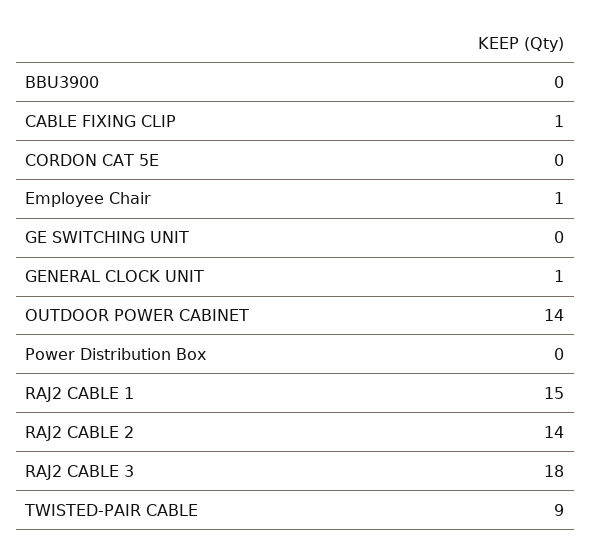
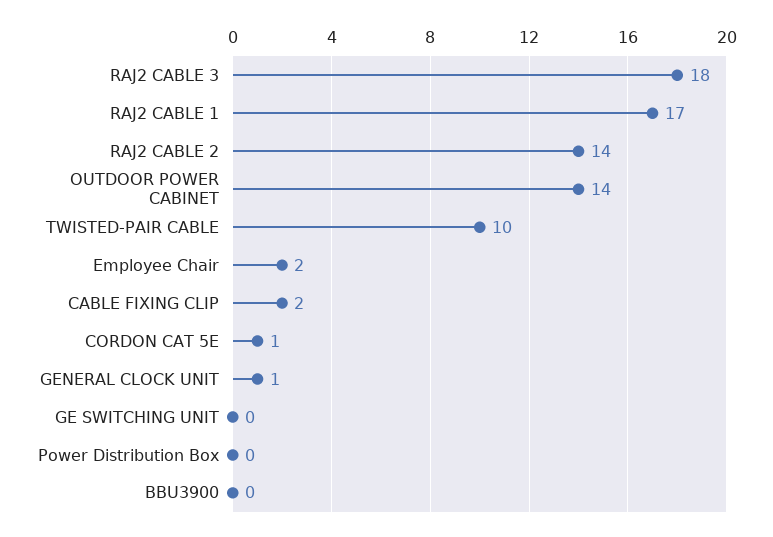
  {
    "BBU3900": 0,
-   "CABLE FIXING CLIP": 1,
+   "CABLE FIXING CLIP": 2,
-   "CORDON CAT 5E": 0,
+   "CORDON CAT 5E": 1,
-   "Employee Chair": 1,
+   "Employee Chair": 2,
    "GE SWITCHING UNIT": 0,
    "GENERAL CLOCK UNIT": 1,
    "OUTDOOR POWER CABINET": 14,
    "Power Distribution Box": 0,
-   "RAJ2 CABLE 1": 15,
+   "RAJ2 CABLE 1": 17,
    "RAJ2 CABLE 2": 14,
    "RAJ2 CABLE 3": 18,
-   "TWISTED-PAIR CABLE": 9
+   "TWISTED-PAIR CABLE": 10
  }

